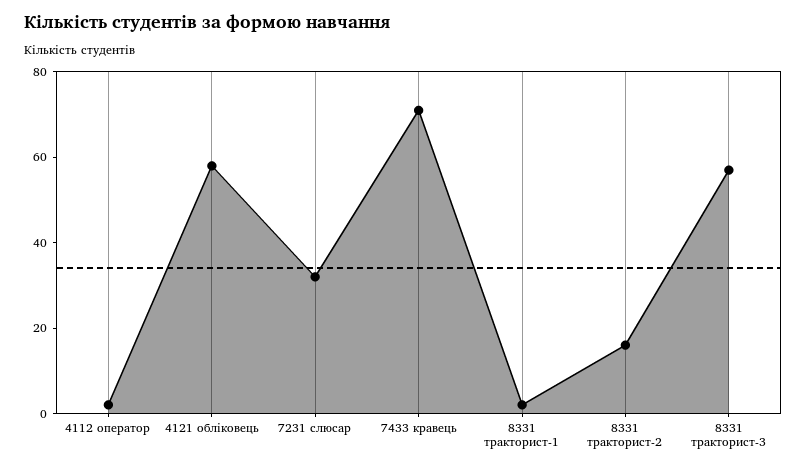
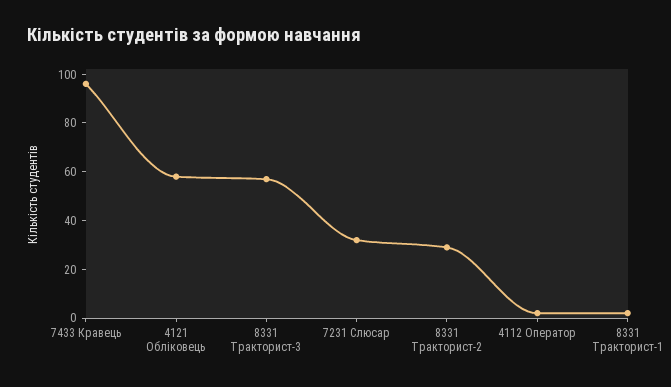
  {
    "4112 оператор": 0,
    "4121 обліковець": 60,
    "7231 слюсар": 30,
-   "7433 кравець": 70,
+   "7433 кравець": 95,
    "8331 тракторист-1": 0,
-   "8331 тракторист-2": 15,
+   "8331 тракторист-2": 30,
    "8331 тракторист-3": 55
  }

